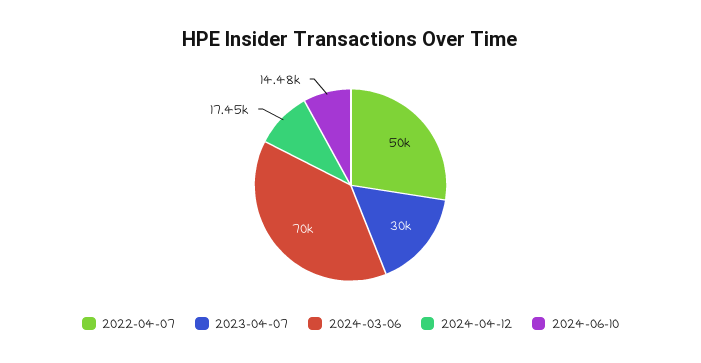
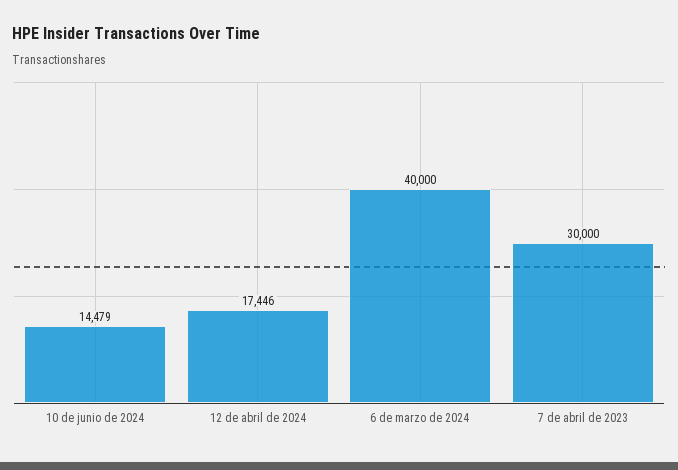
  {
-   "2022-04-07": 50000,
    "2023-04-07": 30000,
-   "2024-03-06": 70000,
+   "2024-03-06": 40000,
    "2024-04-12": 17446,
    "2024-06-10": 14479
  }

